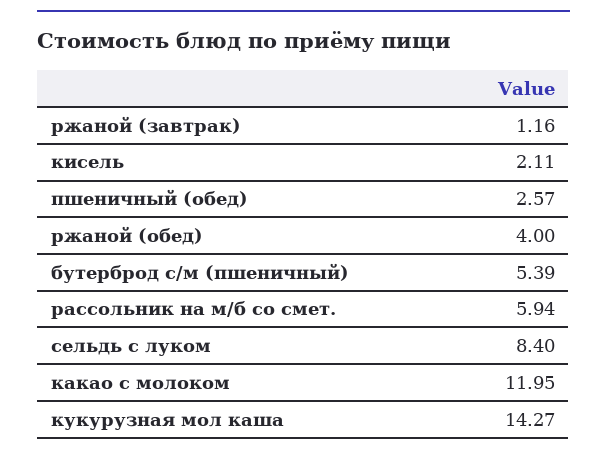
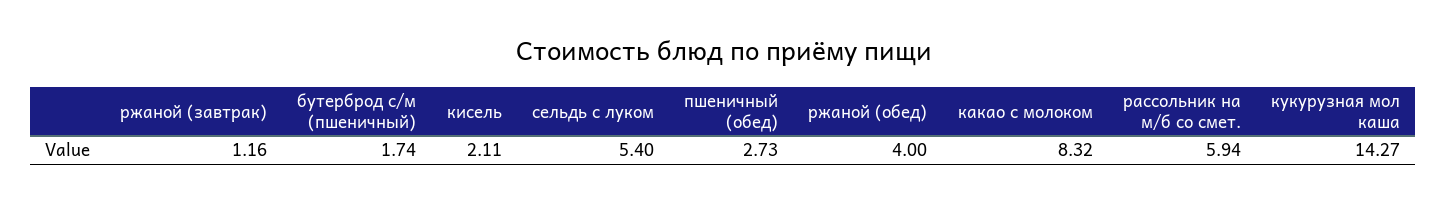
  {
    "ржаной (завтрак)": 1.16,
    "кисель": 2.11,
-   "пшеничный (обед)": 2.57,
+   "пшеничный (обед)": 2.73,
    "ржаной (обед)": 4,
-   "бутерброд с/м (пшеничный)": 5.39,
+   "бутерброд с/м (пшеничный)": 1.74,
    "рассольник на м/б со смет.": 5.94,
-   "сельдь с луком": 8.4,
+   "сельдь с луком": 5.4,
-   "какао с молоком": 11.95,
+   "какао с молоком": 8.32,
    "кукурузная мол каша": 14.27
  }

